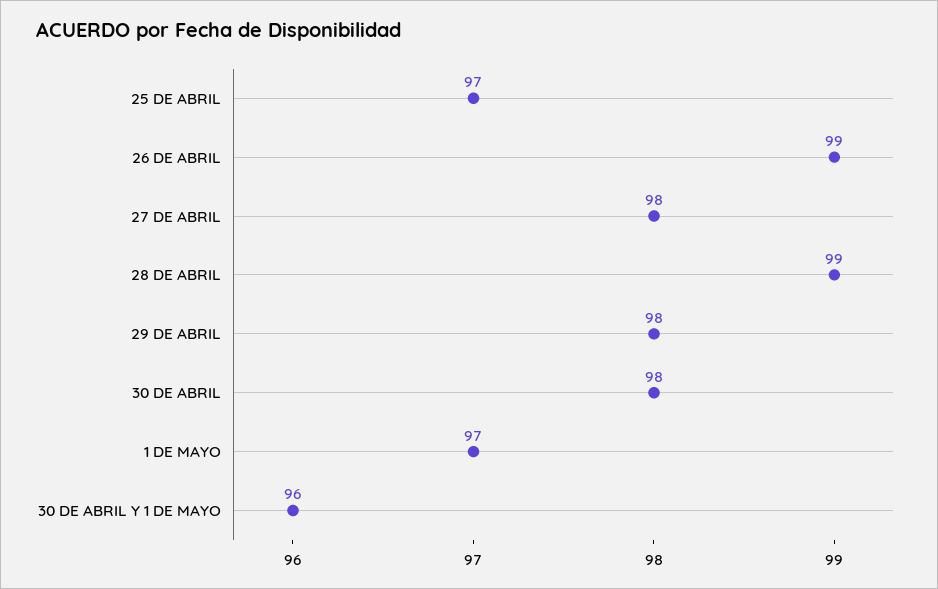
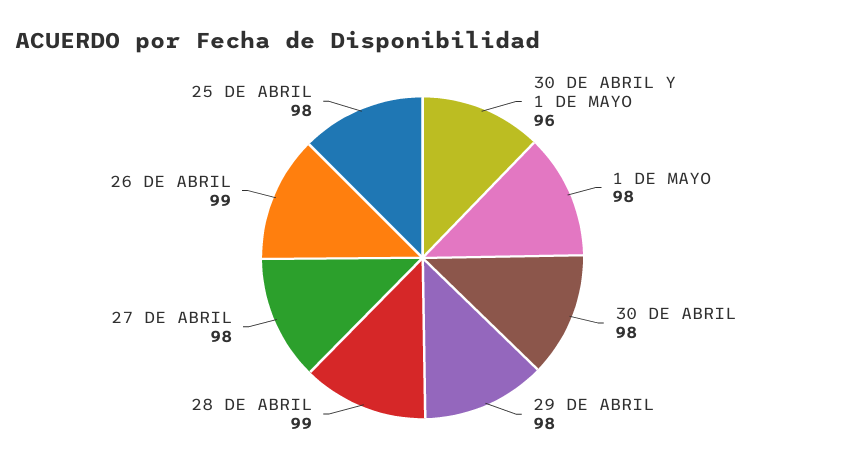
  {
-   "25 DE ABRIL": 97,
+   "25 DE ABRIL": 98,
    "26 DE ABRIL": 99,
    "27 DE ABRIL": 98,
    "28 DE ABRIL": 99,
    "29 DE ABRIL": 98,
    "30 DE ABRIL": 98,
-   "1 DE MAYO": 97,
+   "1 DE MAYO": 98,
    "30 DE ABRIL Y 1 DE MAYO": 96
  }

